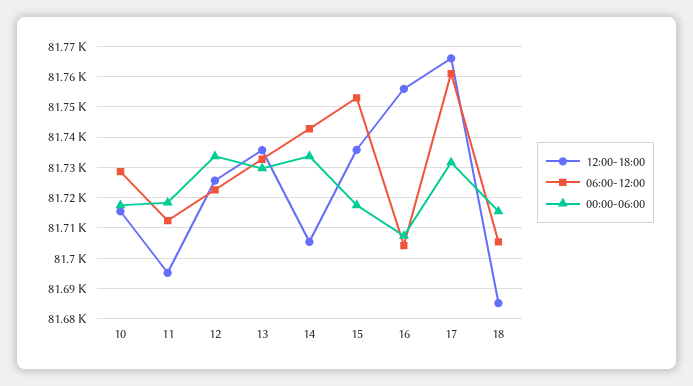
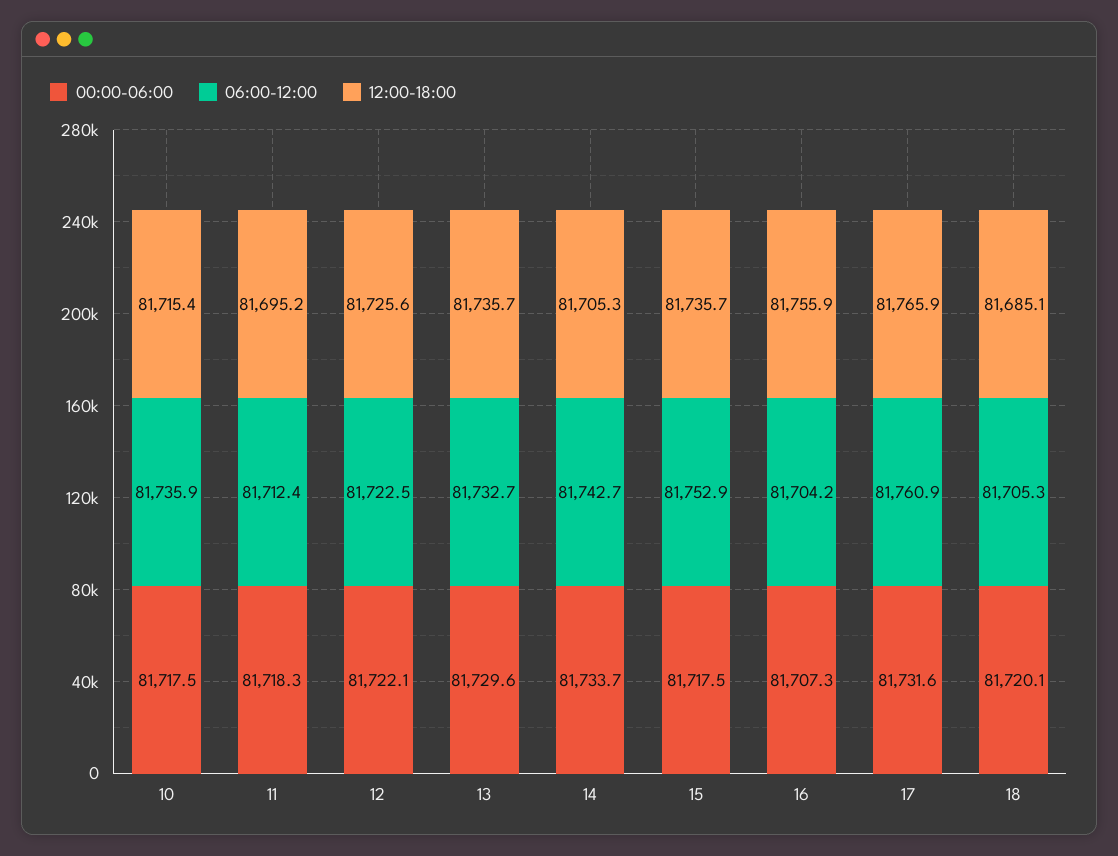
  {
    "12:00-18:00": {
      "10": 81715.4,
      "11": 81695.2,
      "12": 81725.6,
      "13": 81735.7,
      "14": 81705.3,
      "15": 81735.7,
      "16": 81755.9,
      "17": 81765.9,
      "18": 81685.1
    },
    "06:00-12:00": {
-     "10": 81728,
+     "10": 81735.9,
      "11": 81712.4,
      "12": 81722.5,
      "13": 81732.7,
      "14": 81742.7,
      "15": 81752.9,
      "16": 81704.2,
      "17": 81760.9,
      "18": 81705.3
    },
    "00:00-06:00": {
      "10": 81717.5,
      "11": 81718.3,
-     "12": 81734,
+     "12": 81722.1,
      "13": 81729.6,
      "14": 81733.7,
      "15": 81717.5,
      "16": 81707.3,
      "17": 81731.6,
-     "18": 81716
+     "18": 81720.1
    }
  }

